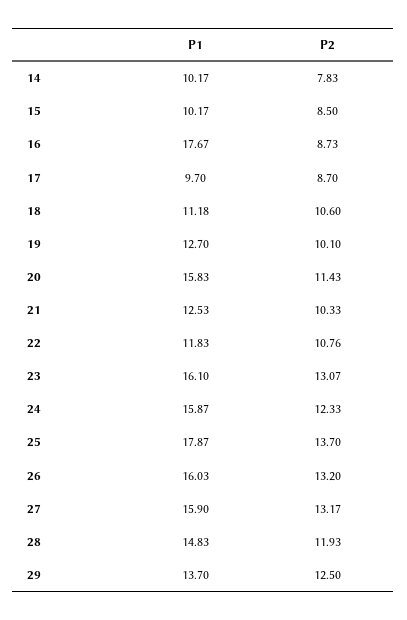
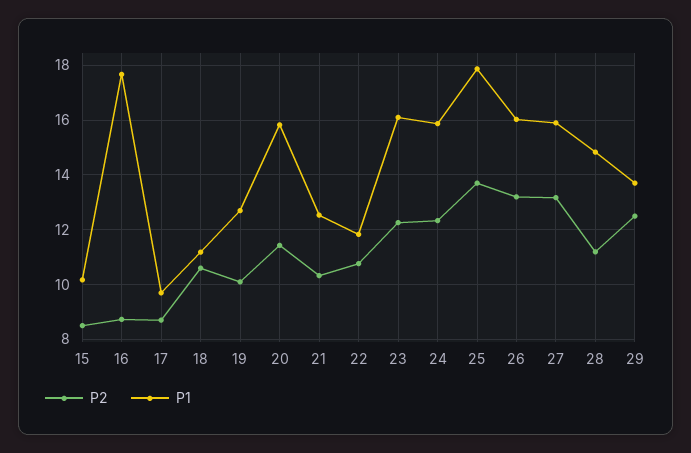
  {
    "P1": {
-     "14": 10.17,
      "15": 10.17,
      "16": 17.67,
      "17": 9.7,
      "18": 11.18,
      "19": 12.7,
      "20": 15.83,
      "21": 12.53,
      "22": 11.83,
      "23": 16.1,
      "24": 15.87,
      "25": 17.87,
      "26": 16.03,
      "27": 15.9,
      "28": 14.83,
      "29": 13.7
    },
    "P2": {
-     "14": 7.83,
      "15": 8.5,
      "16": 8.73,
      "17": 8.7,
      "18": 10.6,
      "19": 10.1,
      "20": 11.43,
      "21": 10.33,
      "22": 10.76,
-     "23": 13.07,
+     "23": 12.25,
      "24": 12.33,
      "25": 13.7,
      "26": 13.2,
      "27": 13.17,
-     "28": 11.93,
+     "28": 11.25,
      "29": 12.5
    }
  }

